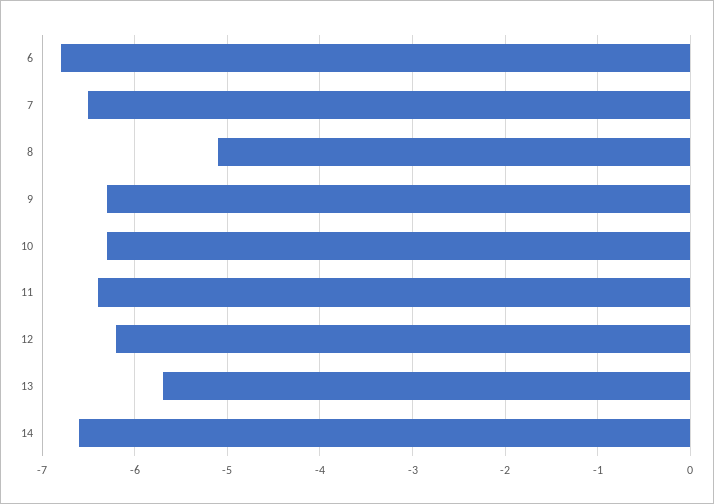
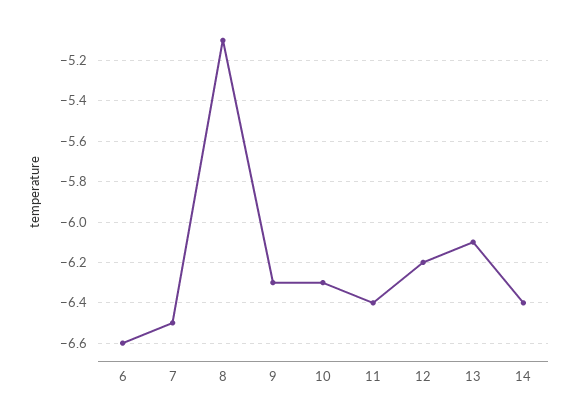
  {
-   "6": -6.8,
+   "6": -6.6,
    "7": -6.5,
    "8": -5.1,
    "9": -6.3,
    "10": -6.3,
    "11": -6.4,
    "12": -6.2,
-   "13": -5.7,
+   "13": -6.1,
-   "14": -6.6
+   "14": -6.4
  }

